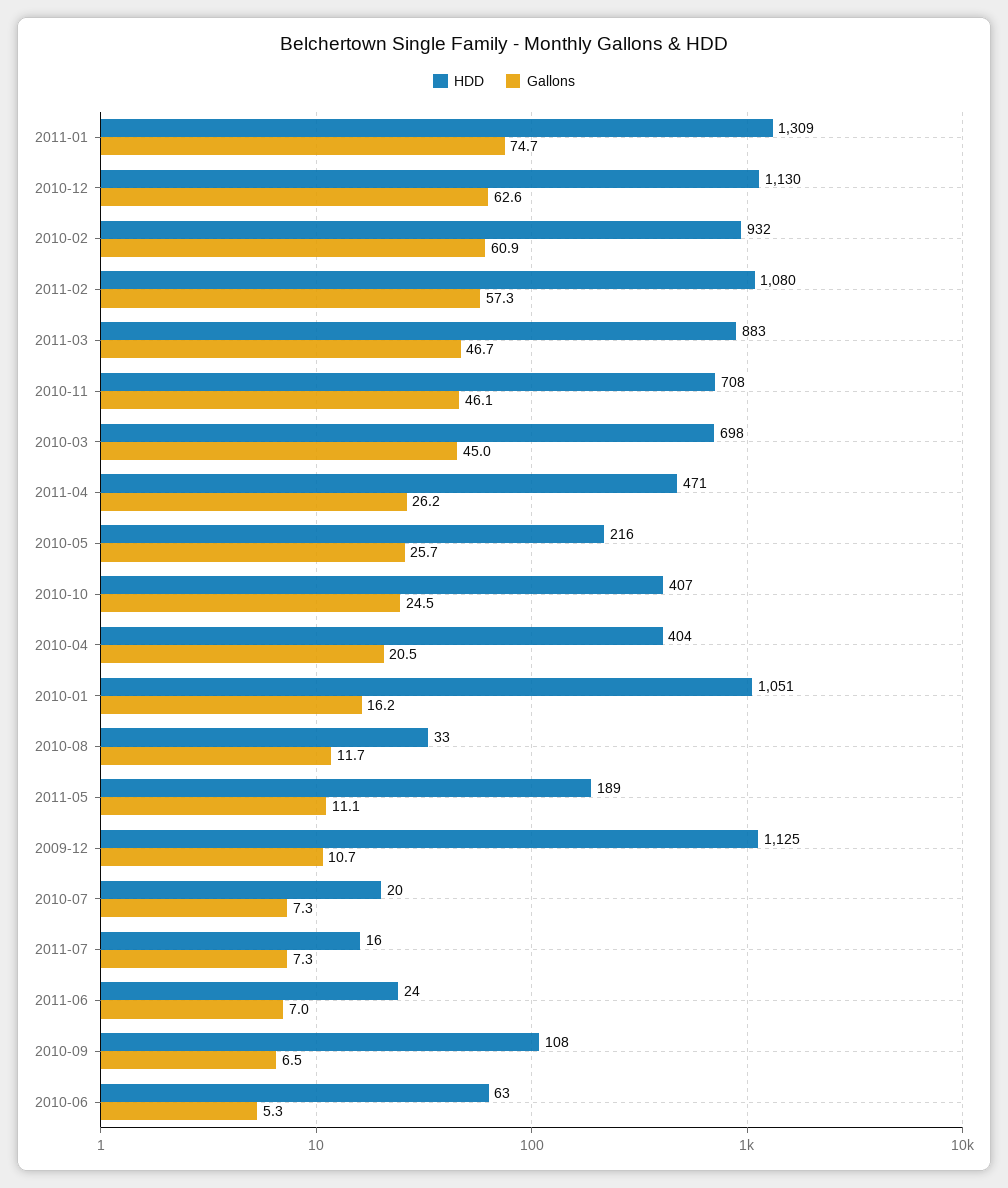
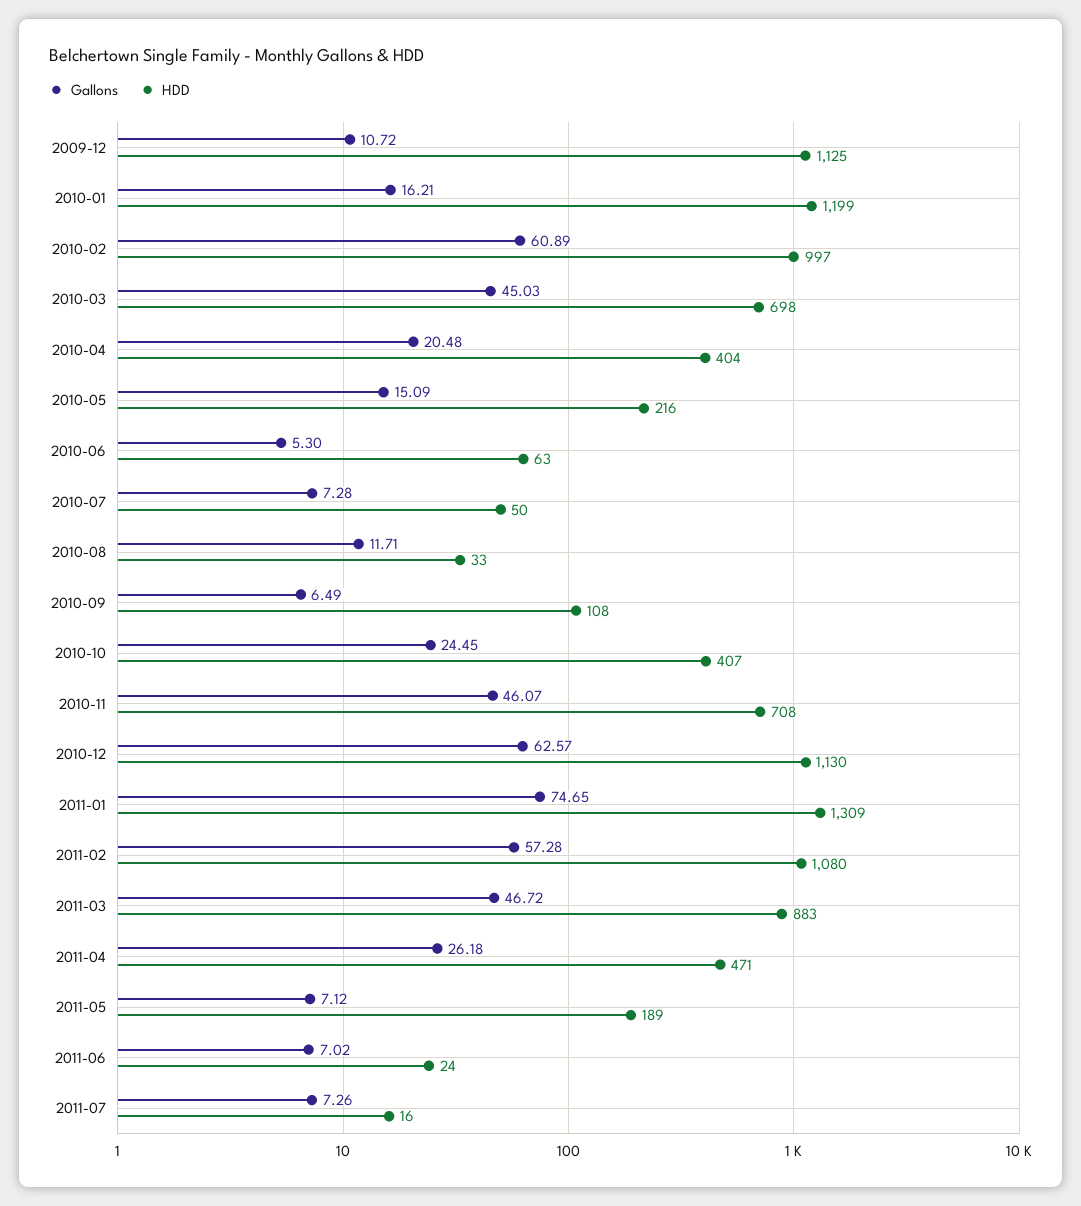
  {
    "HDD": {
      "2011-01": 1309,
      "2010-12": 1130,
-     "2010-02": 932,
+     "2010-02": 997,
      "2011-02": 1080,
      "2011-03": 883,
      "2010-11": 708,
      "2010-03": 698,
      "2011-04": 471,
      "2010-05": 216,
      "2010-10": 407,
      "2010-04": 404,
-     "2010-01": 1051,
+     "2010-01": 1199,
      "2010-08": 33,
      "2011-05": 189,
      "2009-12": 1125,
-     "2010-07": 20,
+     "2010-07": 50,
      "2011-07": 16,
      "2011-06": 24,
      "2010-09": 108,
      "2010-06": 63
    },
    "Gallons": {
      "2011-01": 74.65,
      "2010-12": 62.57,
      "2010-02": 60.89,
      "2011-02": 57.28,
      "2011-03": 46.72,
      "2010-11": 46.07,
      "2010-03": 45.03,
      "2011-04": 26.18,
-     "2010-05": 25.7,
+     "2010-05": 15.09,
      "2010-10": 24.45,
      "2010-04": 20.48,
      "2010-01": 16.21,
      "2010-08": 11.71,
-     "2011-05": 11.1,
+     "2011-05": 7.12,
      "2009-12": 10.72,
      "2010-07": 7.28,
      "2011-07": 7.26,
      "2011-06": 7.02,
      "2010-09": 6.49,
      "2010-06": 5.3
    }
  }

